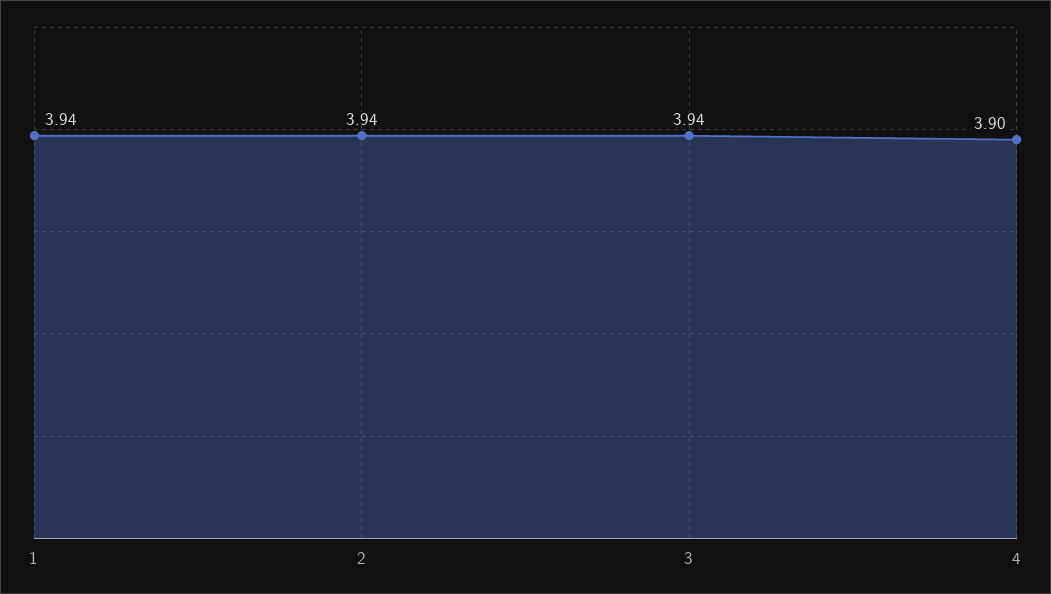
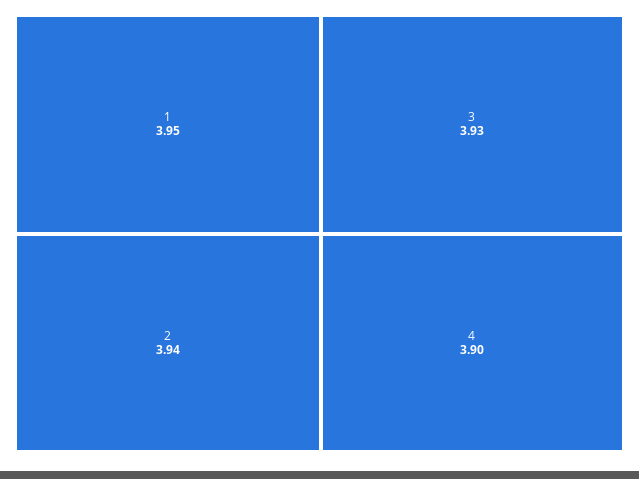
  {
-   "1": 3.94,
+   "1": 3.95,
    "2": 3.94,
-   "3": 3.94,
+   "3": 3.93,
    "4": 3.9
  }

